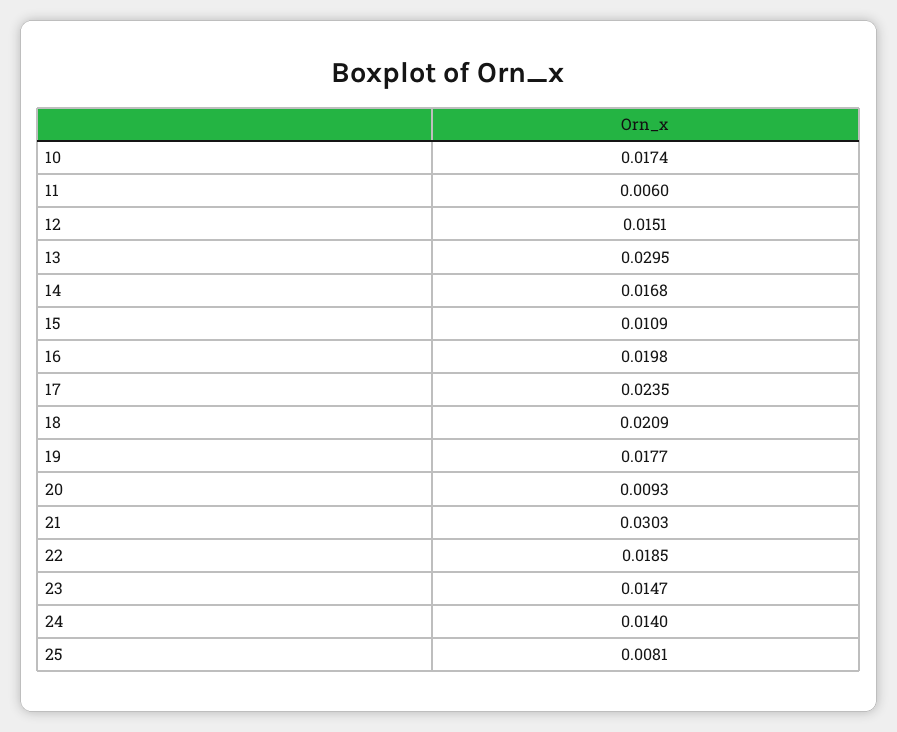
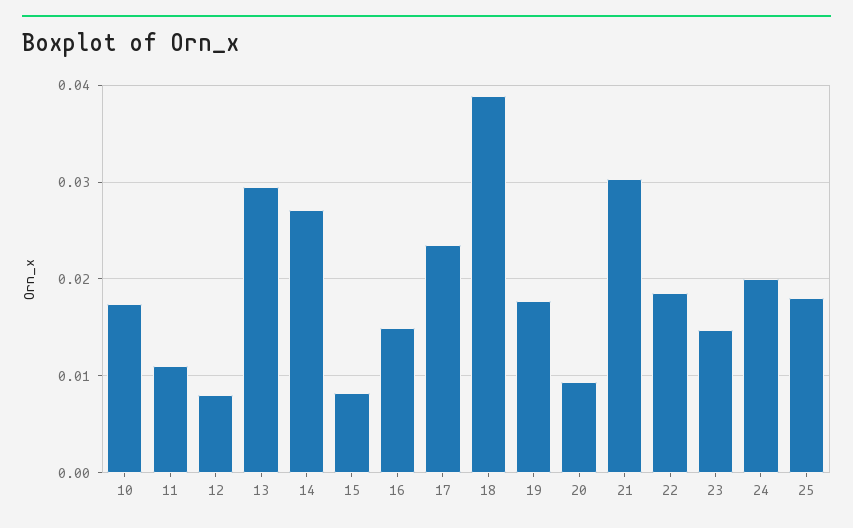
  {
    "10": 0.0174,
-   "11": 0.006,
+   "11": 0.011,
-   "12": 0.0151,
+   "12": 0.008,
    "13": 0.0295,
-   "14": 0.0168,
+   "14": 0.027,
-   "15": 0.0109,
+   "15": 0.008,
-   "16": 0.0198,
+   "16": 0.015,
    "17": 0.0235,
-   "18": 0.0209,
+   "18": 0.039,
    "19": 0.0177,
    "20": 0.0093,
    "21": 0.0303,
    "22": 0.0185,
    "23": 0.0147,
-   "24": 0.014,
+   "24": 0.02,
-   "25": 0.0081
+   "25": 0.018
  }

